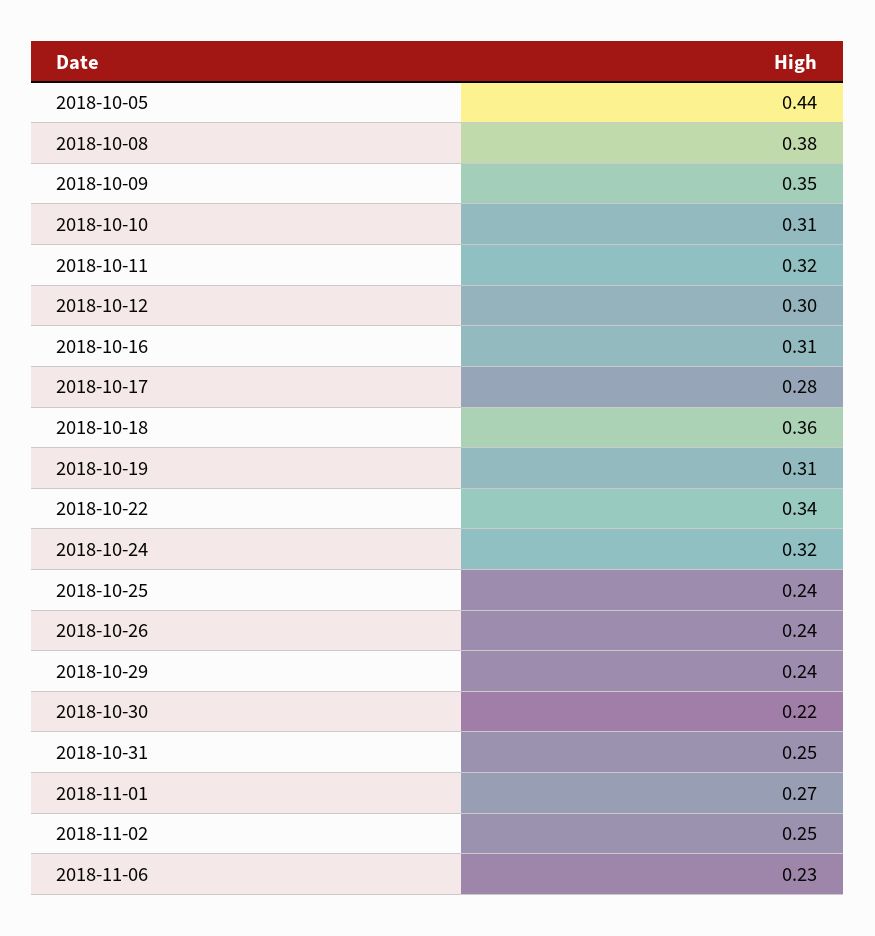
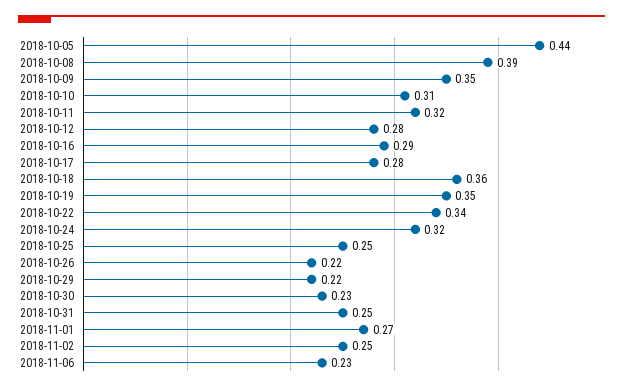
  {
    "2018-10-05": 0.44,
-   "2018-10-08": 0.38,
+   "2018-10-08": 0.39,
    "2018-10-09": 0.35,
    "2018-10-10": 0.31,
    "2018-10-11": 0.32,
-   "2018-10-12": 0.3,
+   "2018-10-12": 0.28,
-   "2018-10-16": 0.31,
+   "2018-10-16": 0.29,
    "2018-10-17": 0.28,
    "2018-10-18": 0.36,
-   "2018-10-19": 0.31,
+   "2018-10-19": 0.35,
    "2018-10-22": 0.34,
    "2018-10-24": 0.32,
-   "2018-10-25": 0.24,
+   "2018-10-25": 0.25,
-   "2018-10-26": 0.24,
+   "2018-10-26": 0.22,
-   "2018-10-29": 0.24,
+   "2018-10-29": 0.22,
-   "2018-10-30": 0.22,
+   "2018-10-30": 0.23,
    "2018-10-31": 0.25,
    "2018-11-01": 0.27,
    "2018-11-02": 0.25,
    "2018-11-06": 0.23
  }

